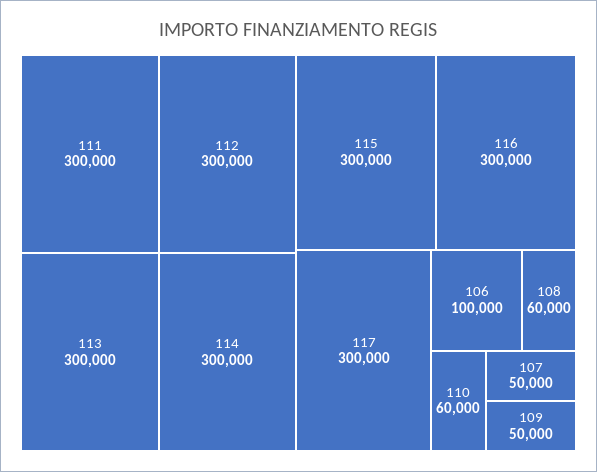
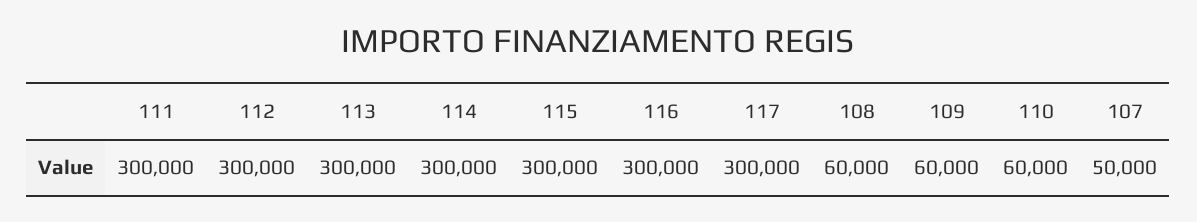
  {
    "111": 300000,
    "112": 300000,
    "113": 300000,
    "114": 300000,
    "115": 300000,
    "116": 300000,
    "117": 300000,
-   "106": 100000,
    "108": 60000,
    "110": 60000,
    "107": 50000,
-   "109": 50000
+   "109": 60000
  }

